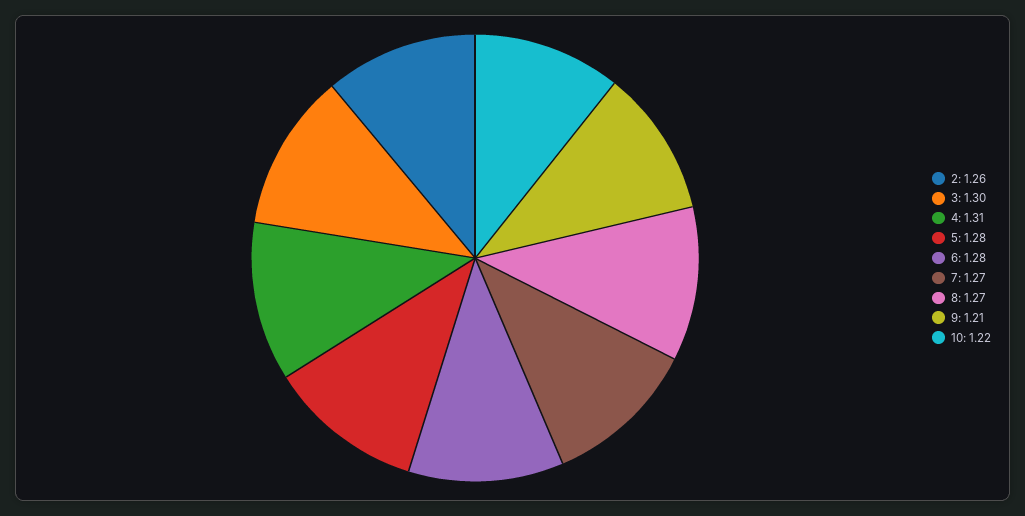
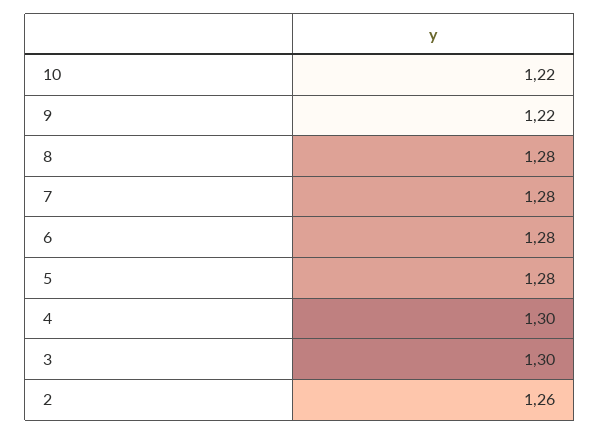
  {
    "2": 1.26,
    "3": 1.3,
-   "4": 1.31,
+   "4": 1.3,
    "5": 1.28,
    "6": 1.28,
-   "7": 1.27,
+   "7": 1.28,
-   "8": 1.27,
+   "8": 1.28,
-   "9": 1.21,
+   "9": 1.22,
    "10": 1.22
  }

